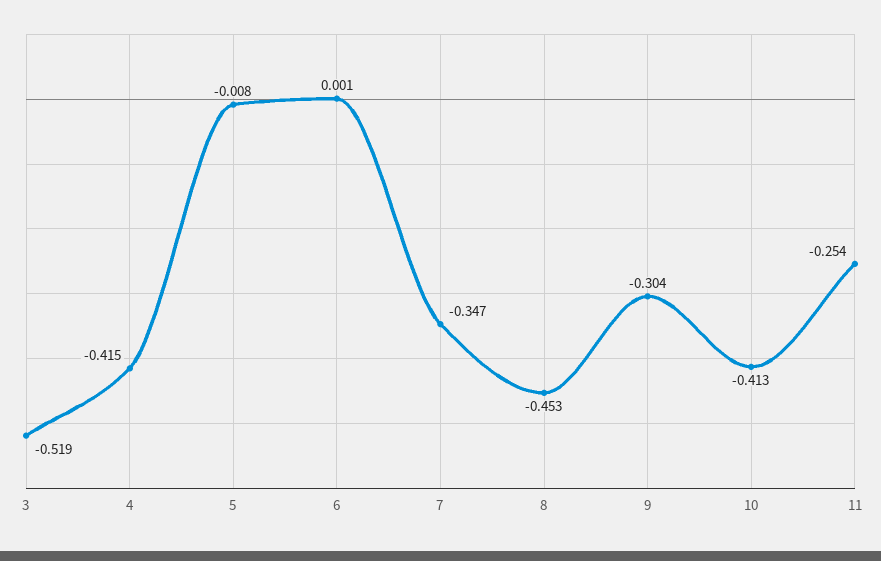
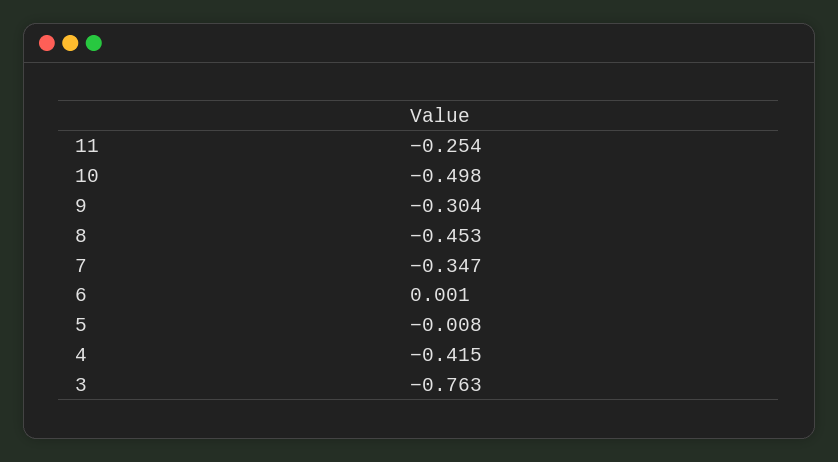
  {
-   "3": -0.519,
+   "3": -0.763,
    "4": -0.415,
    "5": -0.008,
    "6": 0.001,
    "7": -0.347,
    "8": -0.453,
    "9": -0.304,
-   "10": -0.413,
+   "10": -0.498,
    "11": -0.254
  }

